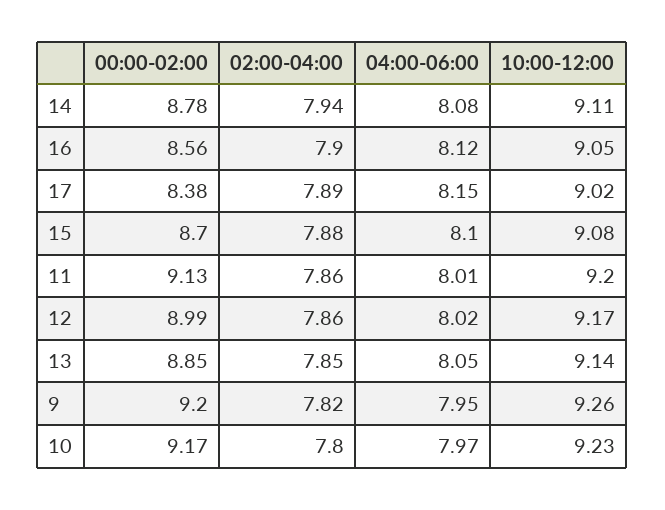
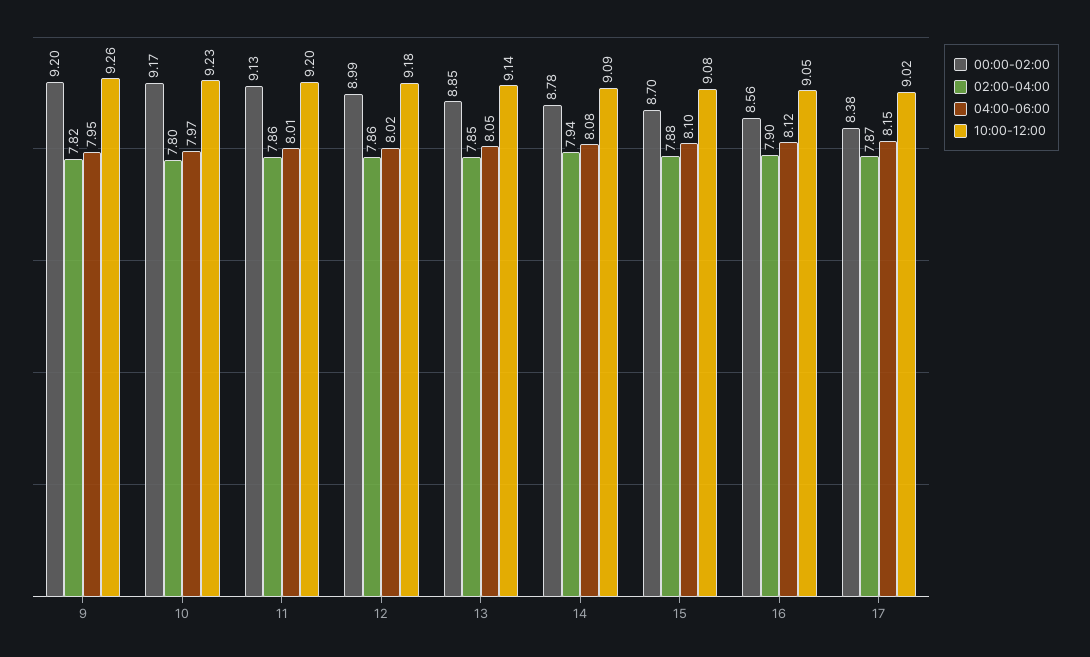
  {
    "00:00-02:00": {
      "14": 8.78,
      "16": 8.56,
      "17": 8.38,
      "15": 8.7,
      "11": 9.13,
      "12": 8.99,
      "13": 8.85,
      "9": 9.2,
      "10": 9.17
    },
    "02:00-04:00": {
      "14": 7.94,
      "16": 7.9,
-     "17": 7.89,
+     "17": 7.87,
      "15": 7.88,
      "11": 7.86,
      "12": 7.86,
      "13": 7.85,
      "9": 7.82,
      "10": 7.8
    },
    "04:00-06:00": {
      "14": 8.08,
      "16": 8.12,
      "17": 8.15,
      "15": 8.1,
      "11": 8.01,
      "12": 8.02,
      "13": 8.05,
      "9": 7.95,
      "10": 7.97
    },
    "10:00-12:00": {
-     "14": 9.11,
+     "14": 9.09,
      "16": 9.05,
      "17": 9.02,
      "15": 9.08,
      "11": 9.2,
-     "12": 9.17,
+     "12": 9.18,
      "13": 9.14,
      "9": 9.26,
      "10": 9.23
    }
  }

